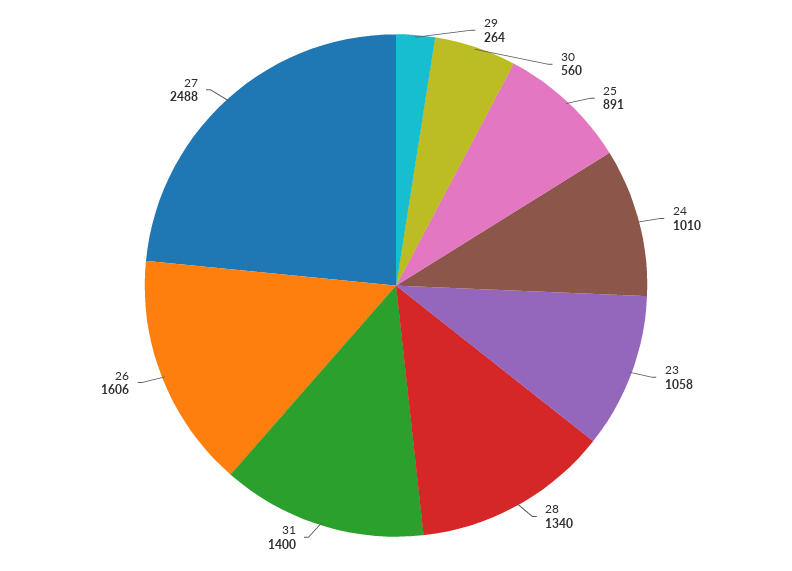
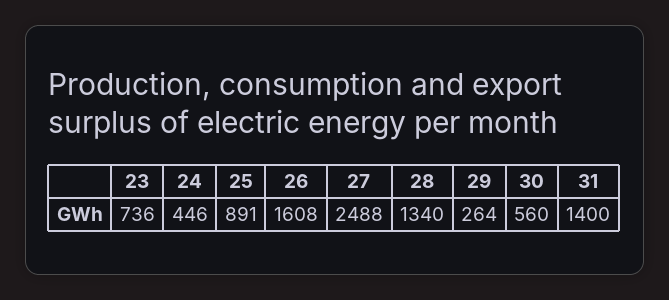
  {
    "29": 264,
    "30": 560,
    "25": 891,
-   "24": 1010,
+   "24": 446,
-   "23": 1058,
+   "23": 736,
    "28": 1340,
    "31": 1400,
-   "26": 1606,
+   "26": 1608,
    "27": 2488
  }

